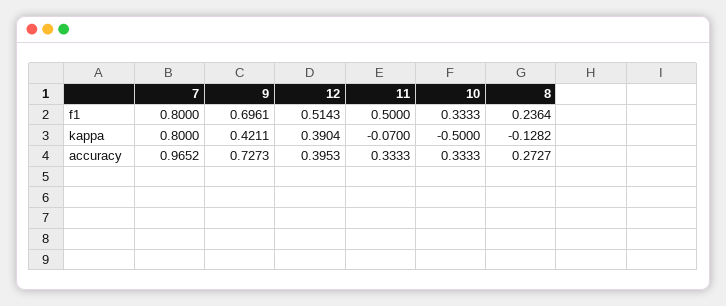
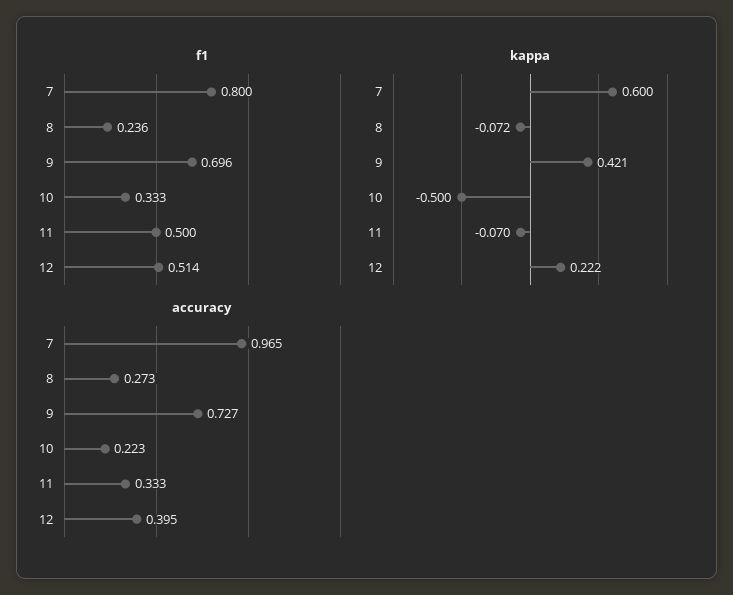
  {
    "f1": {
      "7": 0.8,
      "9": 0.6961,
      "12": 0.5143,
      "11": 0.5,
      "10": 0.3333,
      "8": 0.2364
    },
    "kappa": {
-     "7": 0.8,
+     "7": 0.6,
      "9": 0.4211,
-     "12": 0.3904,
+     "12": 0.222,
      "11": -0.07,
      "10": -0.5,
-     "8": -0.1282
+     "8": -0.072
    },
    "accuracy": {
      "7": 0.9652,
      "9": 0.7273,
      "12": 0.3953,
      "11": 0.3333,
-     "10": 0.3333,
+     "10": 0.223,
      "8": 0.2727
    }
  }

